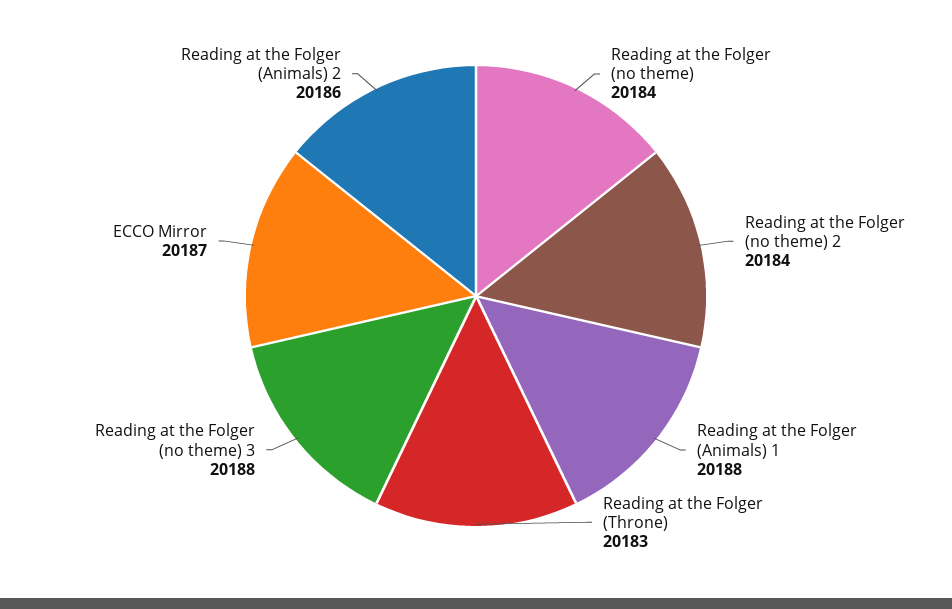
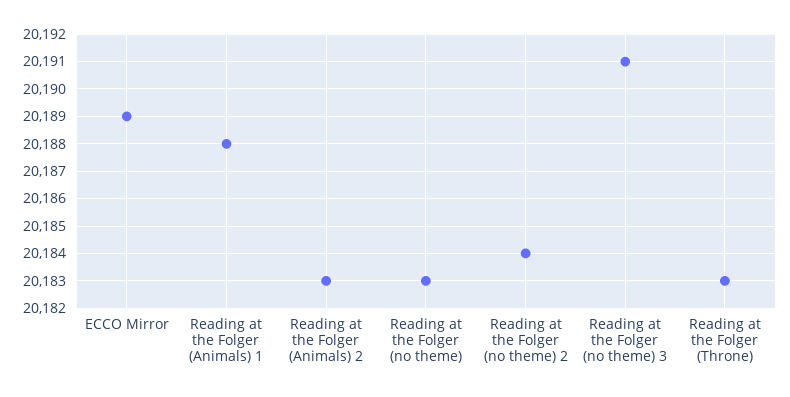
  {
-   "Reading at the Folger (no theme)": 20184,
+   "Reading at the Folger (no theme)": 20183,
    "Reading at the Folger (no theme) 2": 20184,
    "Reading at the Folger (Animals) 1": 20188,
    "Reading at the Folger (Throne)": 20183,
-   "Reading at the Folger (no theme) 3": 20188,
+   "Reading at the Folger (no theme) 3": 20191,
-   "ECCO Mirror": 20187,
+   "ECCO Mirror": 20189,
-   "Reading at the Folger (Animals) 2": 20186
+   "Reading at the Folger (Animals) 2": 20183
  }

